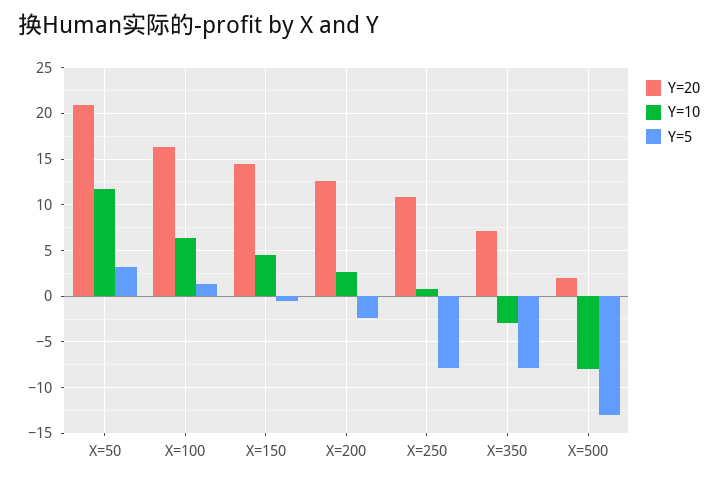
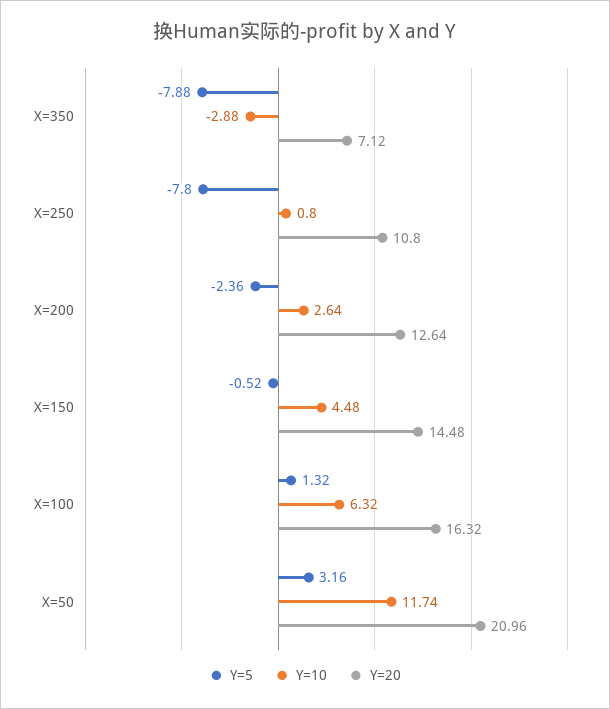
  {
    "Y=20": {
      "X=50": 20.96,
      "X=100": 16.32,
      "X=150": 14.48,
      "X=200": 12.64,
      "X=250": 10.8,
-     "X=350": 7.12,
+     "X=350": 7.12
-     "X=500": 2
    },
    "Y=10": {
      "X=50": 11.74,
      "X=100": 6.32,
      "X=150": 4.48,
      "X=200": 2.64,
      "X=250": 0.8,
-     "X=350": -2.88,
+     "X=350": -2.88
-     "X=500": -8
    },
    "Y=5": {
      "X=50": 3.16,
      "X=100": 1.32,
      "X=150": -0.52,
      "X=200": -2.36,
      "X=250": -7.8,
-     "X=350": -7.88,
+     "X=350": -7.88
-     "X=500": -13
    }
  }

